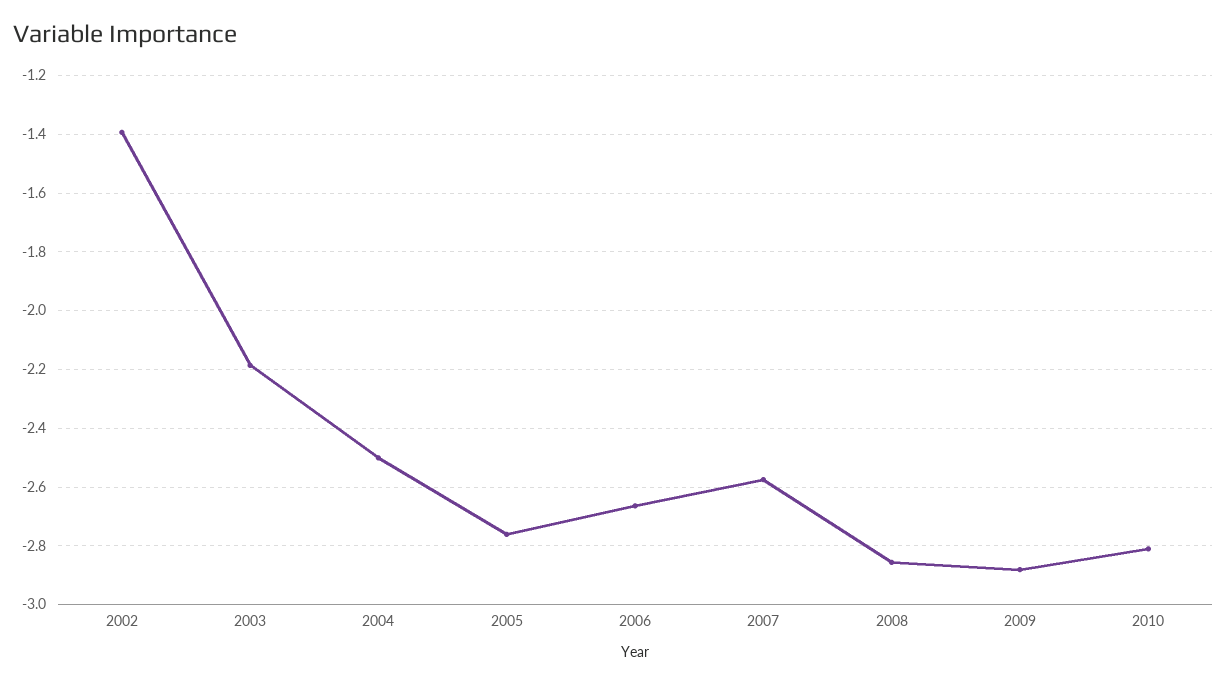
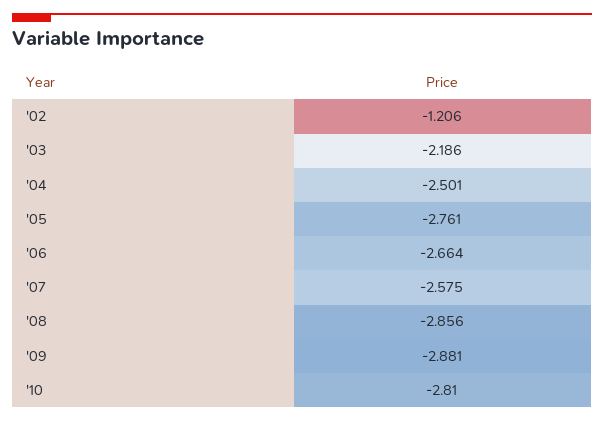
  {
-   "2002": -1.4,
+   "2002": -1.206,
    "2003": -2.186,
    "2004": -2.501,
    "2005": -2.761,
    "2006": -2.664,
    "2007": -2.575,
    "2008": -2.856,
    "2009": -2.881,
    "2010": -2.81
  }

